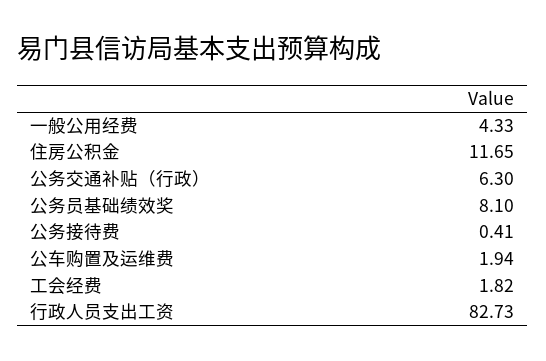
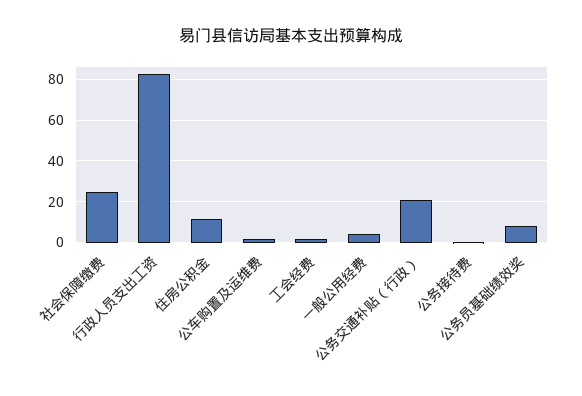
  {
    "一般公用经费": 4.33,
    "住房公积金": 11.65,
-   "公务交通补贴（行政）": 6.3,
+   "公务交通补贴（行政）": 20,
    "公务员基础绩效奖": 8.1,
    "公务接待费": 0.41,
    "公车购置及运维费": 1.94,
    "工会经费": 1.82,
-   "行政人员支出工资": 82.73
+   "行政人员支出工资": 82.73,
+   "社会保障缴费": 25
  }

